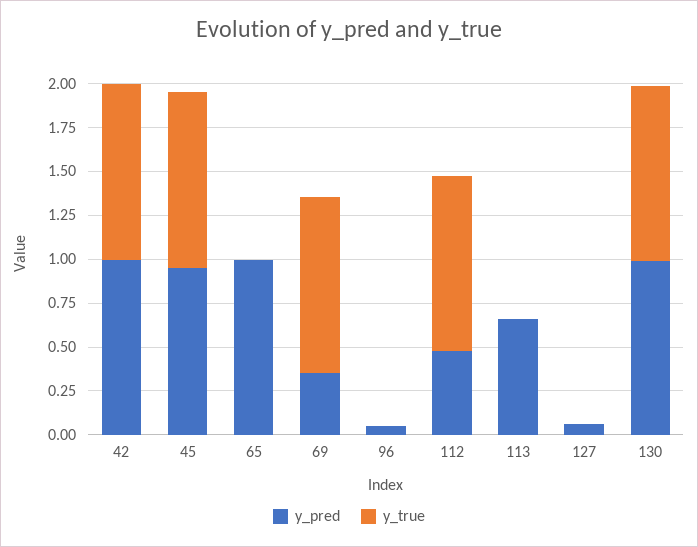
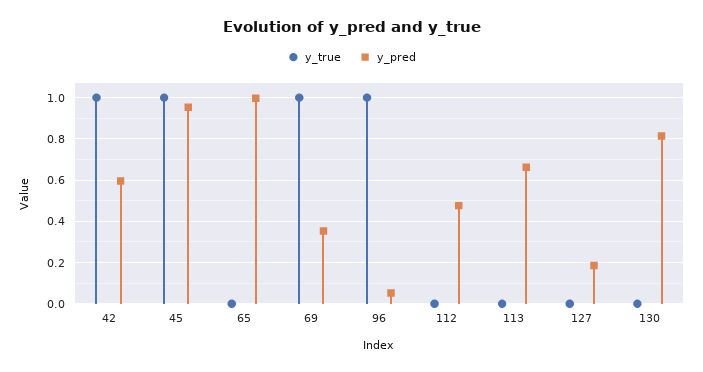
  {
    "y_pred": {
-     "42": 1,
+     "42": 0.6,
      "45": 0.95,
      "65": 1,
      "69": 0.35,
      "96": 0.05,
      "112": 0.5,
      "113": 0.65,
-     "127": 0.05,
+     "127": 0.2,
-     "130": 1
+     "130": 0.8
    },
    "y_true": {
      "42": 1,
      "45": 1,
      "65": 0,
      "69": 1,
-     "96": 0,
+     "96": 1,
-     "112": 1,
+     "112": 0,
      "113": 0,
      "127": 0,
-     "130": 1
+     "130": 0
    }
  }

